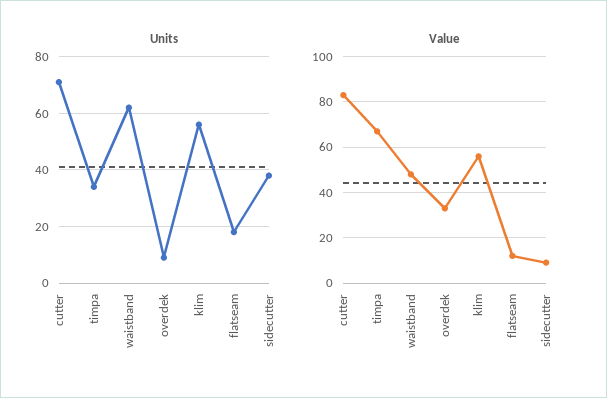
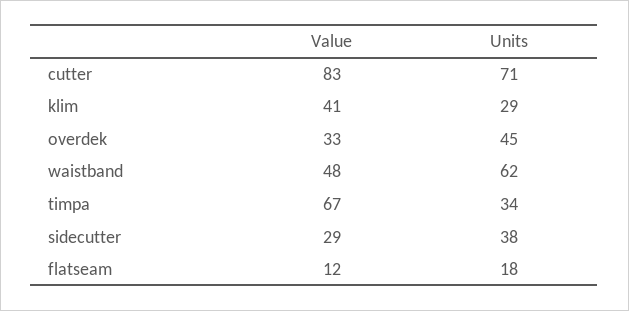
  {
    "Units": {
      "cutter": 71,
      "timpa": 34,
      "waistband": 62,
-     "overdek": 10,
+     "overdek": 45,
-     "klim": 55,
+     "klim": 29,
      "flatseam": 18,
      "sidecutter": 38
    },
    "Value": {
      "cutter": 83,
      "timpa": 67,
      "waistband": 48,
      "overdek": 33,
-     "klim": 55,
+     "klim": 41,
      "flatseam": 12,
-     "sidecutter": 10
+     "sidecutter": 29
    }
  }

